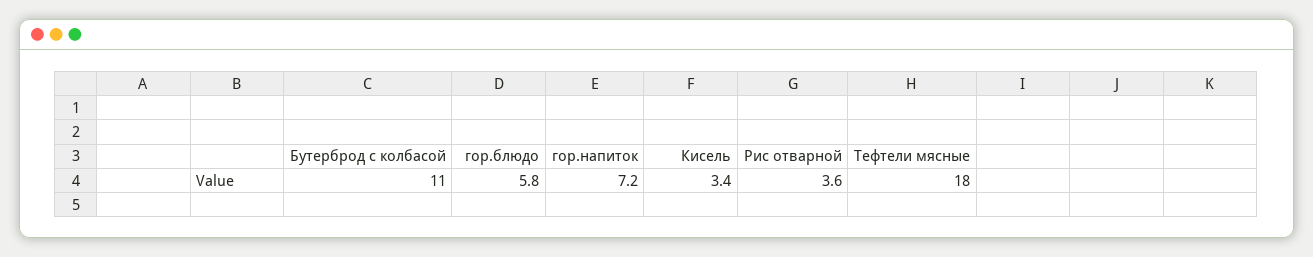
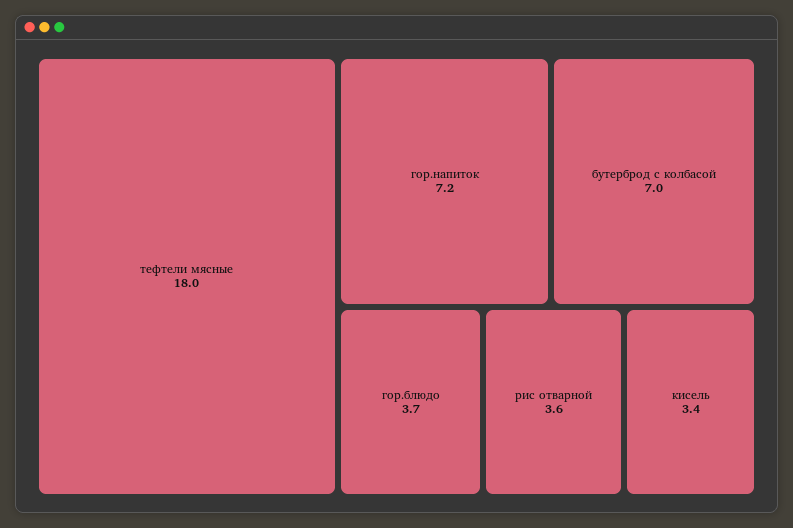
  {
-   "Бутерброд с колбасой": 11,
+   "Бутерброд с колбасой": 7,
-   "гор.блюдо": 5.8,
+   "гор.блюдо": 3.7,
    "гор.напиток": 7.2,
    "Кисель": 3.4,
    "Рис отварной": 3.6,
    "Тефтели мясные": 18
  }

